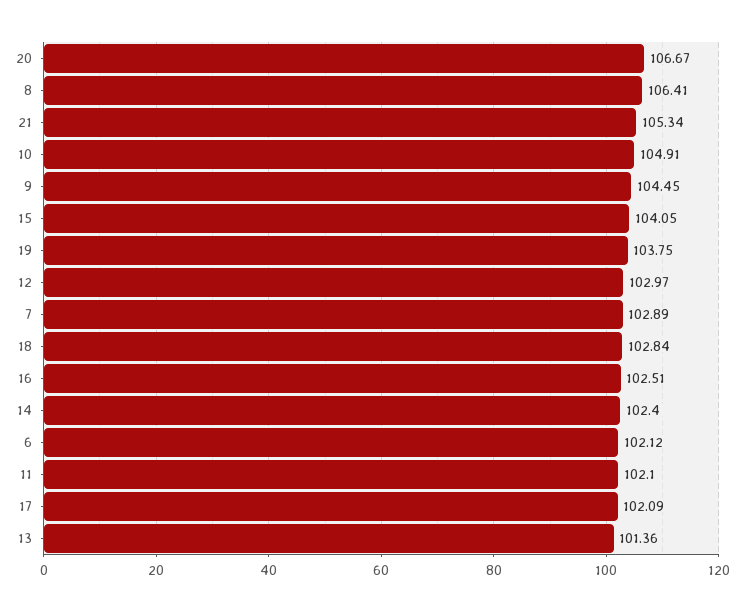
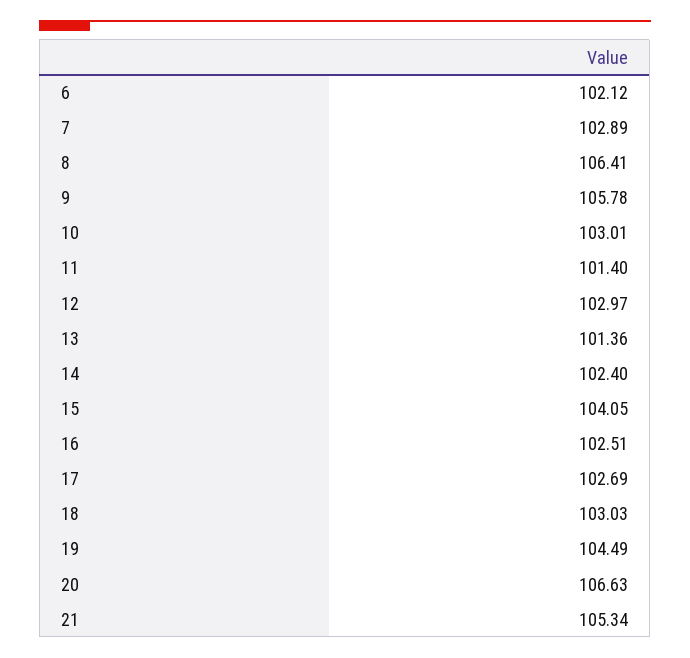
  {
-   "20": 106.67,
+   "20": 106.63,
    "8": 106.41,
    "21": 105.34,
-   "10": 104.91,
+   "10": 103.01,
-   "9": 104.45,
+   "9": 105.78,
    "15": 104.05,
-   "19": 103.75,
+   "19": 104.49,
    "12": 102.97,
    "7": 102.89,
-   "18": 102.84,
+   "18": 103.03,
    "16": 102.51,
    "14": 102.4,
    "6": 102.12,
-   "11": 102.1,
+   "11": 101.4,
-   "17": 102.09,
+   "17": 102.69,
    "13": 101.36
  }

